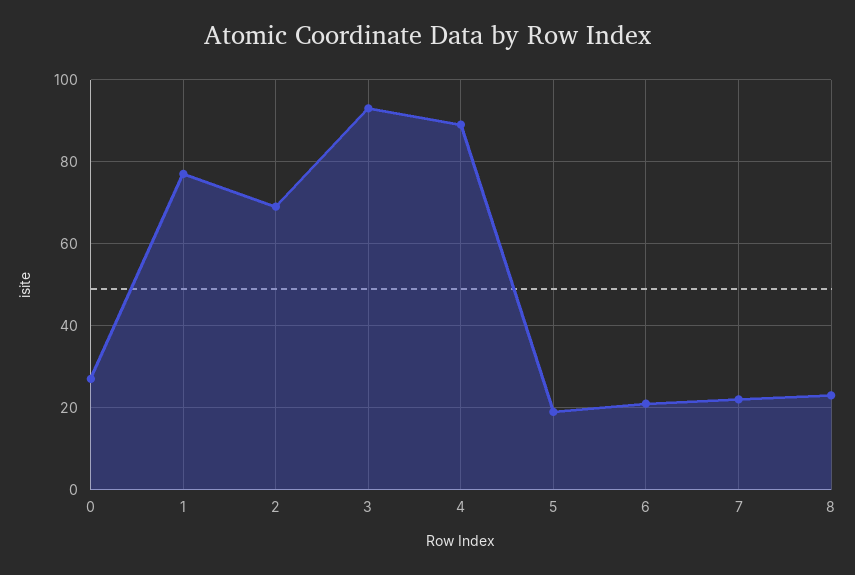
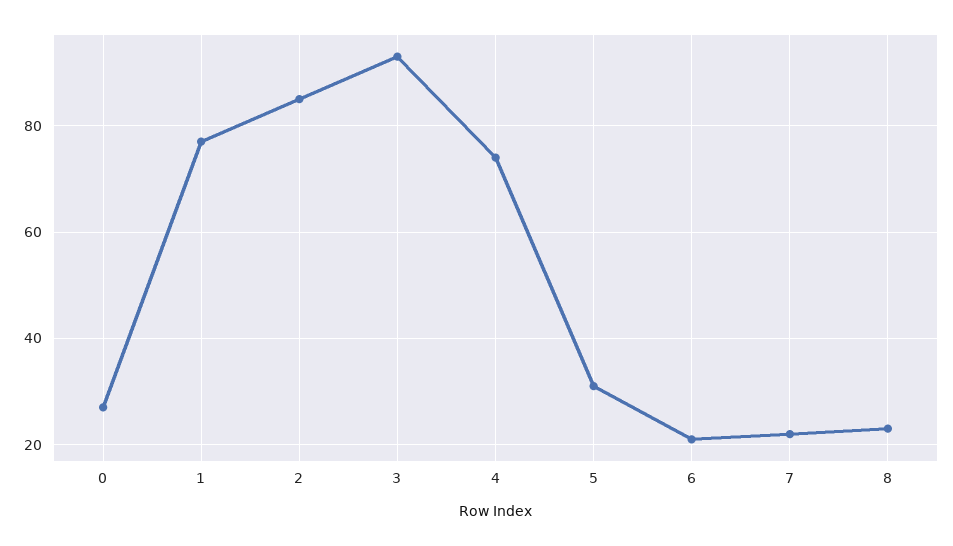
  {
    "0": 25,
    "1": 75,
-   "2": 70,
+   "2": 85,
    "3": 95,
-   "4": 90,
+   "4": 75,
-   "5": 20,
+   "5": 30,
    "6": 20,
    "7": 20,
    "8": 25
  }

